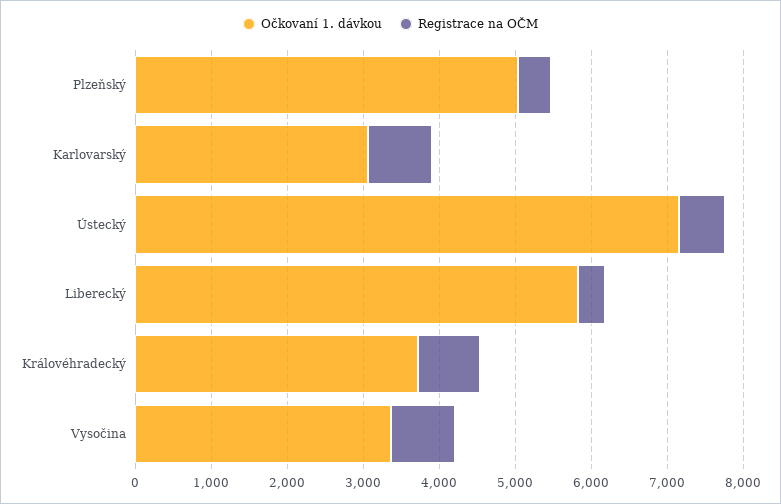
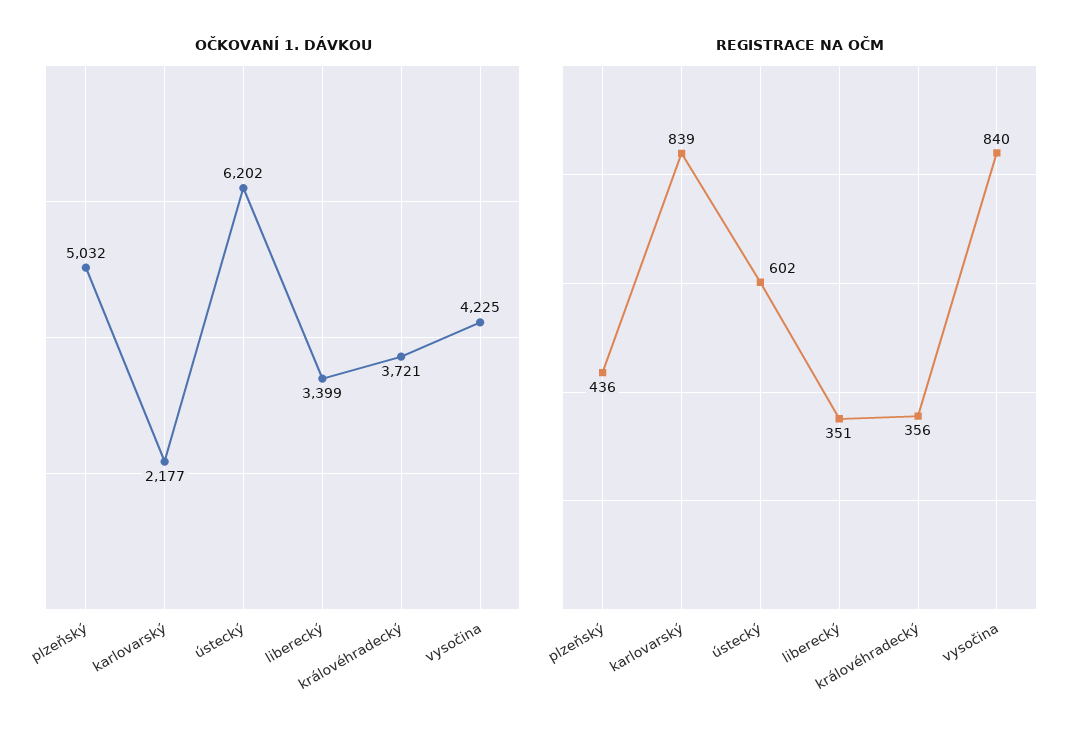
  {
    "Očkovaní 1. dávkou": {
      "Plzeňský": 5032,
-     "Karlovarský": 3000,
+     "Karlovarský": 2177,
-     "Ústecký": 7200,
+     "Ústecký": 6202,
-     "Liberecký": 5800,
+     "Liberecký": 3399,
      "Královéhradecký": 3721,
-     "Vysočina": 3400
+     "Vysočina": 4225
    },
    "Registrace na OČM": {
      "Plzeňský": 436,
      "Karlovarský": 839,
      "Ústecký": 602,
      "Liberecký": 351,
-     "Královéhradecký": 800,
+     "Královéhradecký": 356,
      "Vysočina": 840
    }
  }

